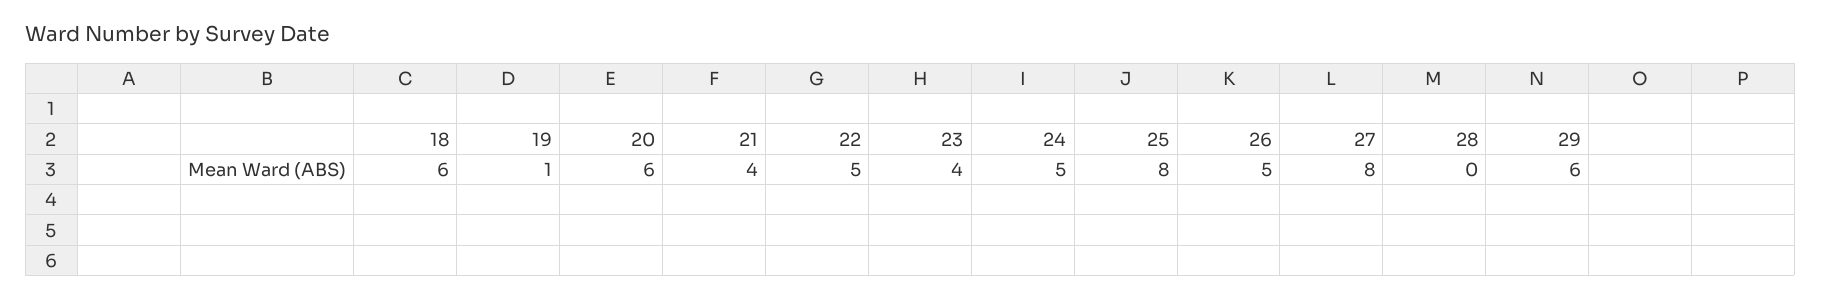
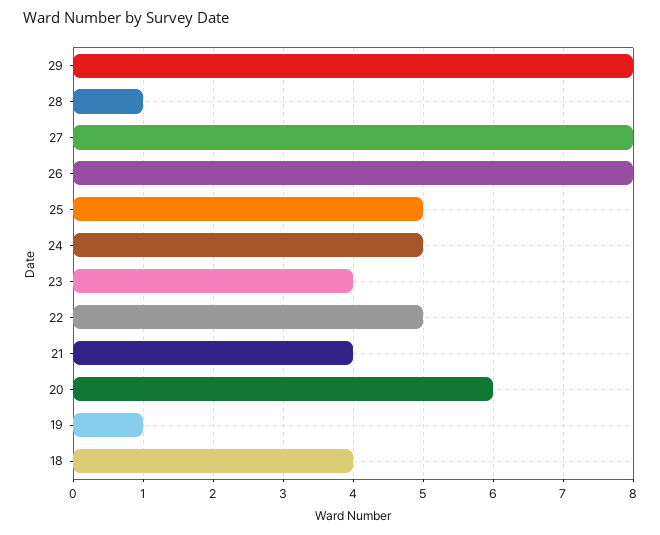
  {
-   "18": 6,
+   "18": 4,
    "19": 1,
    "20": 6,
    "21": 4,
    "22": 5,
    "23": 4,
    "24": 5,
-   "25": 8,
+   "25": 5,
-   "26": 5,
+   "26": 8,
    "27": 8,
-   "28": 0,
+   "28": 1,
-   "29": 6
+   "29": 8
  }

